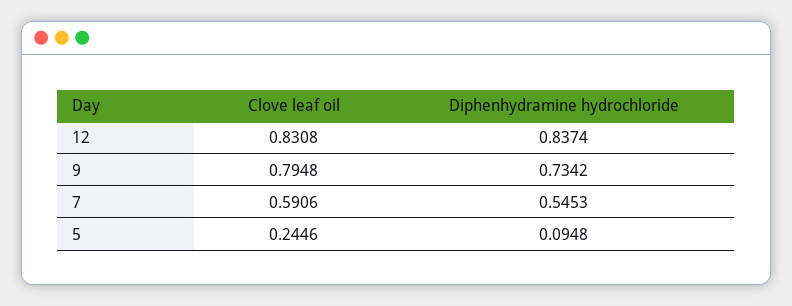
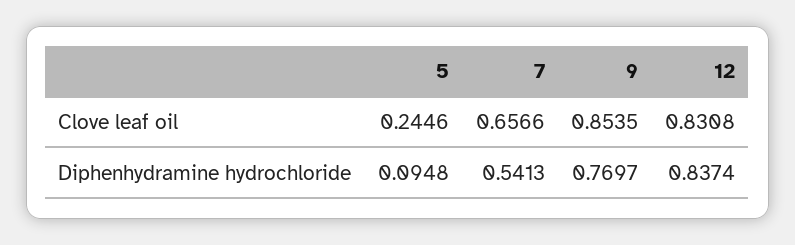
  {
    "Clove leaf oil": {
      "12": 0.8308,
-     "9": 0.7948,
+     "9": 0.8535,
-     "7": 0.5906,
+     "7": 0.6566,
      "5": 0.2446
    },
    "Diphenhydramine hydrochloride": {
      "12": 0.8374,
-     "9": 0.7342,
+     "9": 0.7697,
-     "7": 0.5453,
+     "7": 0.5413,
      "5": 0.0948
    }
  }

